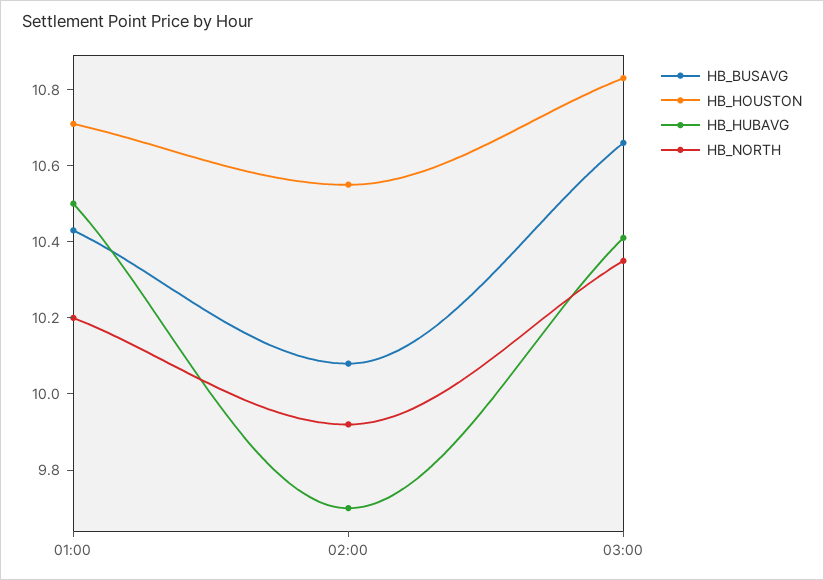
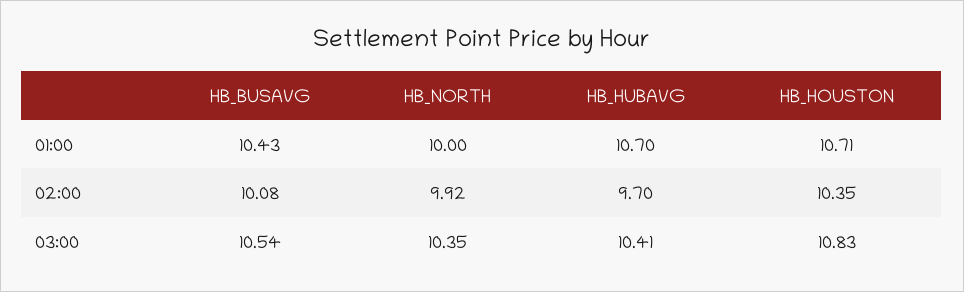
  {
    "HB_BUSAVG": {
      "01:00": 10.43,
      "02:00": 10.08,
-     "03:00": 10.65
+     "03:00": 10.54
    },
    "HB_HOUSTON": {
      "01:00": 10.71,
-     "02:00": 10.55,
+     "02:00": 10.35,
      "03:00": 10.83
    },
    "HB_HUBAVG": {
-     "01:00": 10.5,
+     "01:00": 10.7,
      "02:00": 9.7,
      "03:00": 10.41
    },
    "HB_NORTH": {
-     "01:00": 10.2,
+     "01:00": 10,
      "02:00": 9.92,
      "03:00": 10.35
    }
  }

